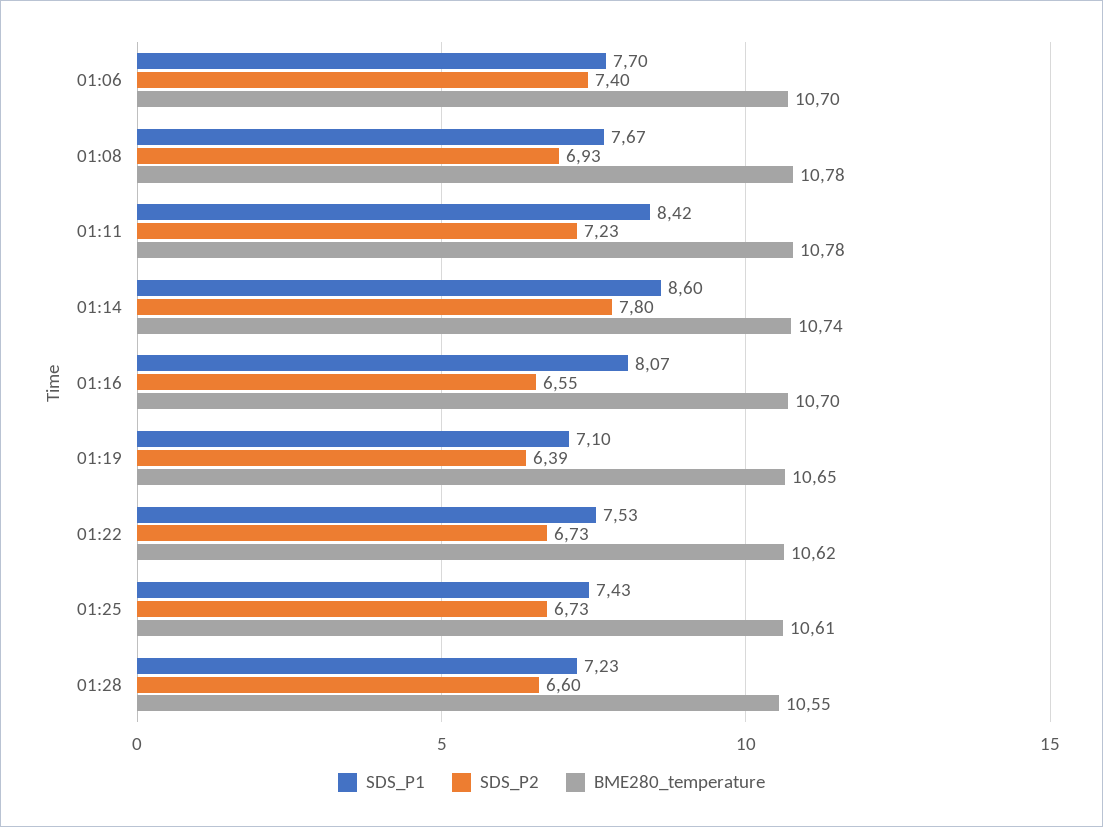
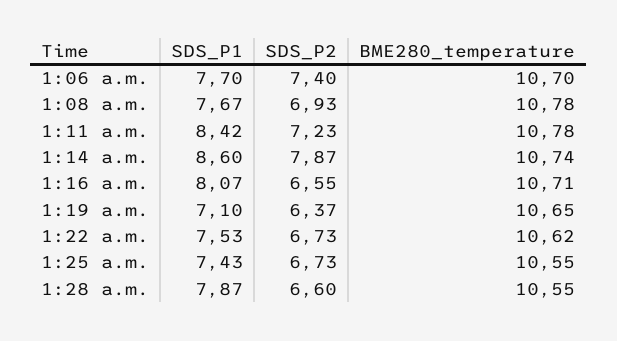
  {
    "SDS_P1": {
      "01:06": 7.7,
      "01:08": 7.67,
      "01:11": 8.42,
      "01:14": 8.6,
      "01:16": 8.07,
      "01:19": 7.1,
      "01:22": 7.53,
      "01:25": 7.43,
-     "01:28": 7.23
+     "01:28": 7.87
    },
    "SDS_P2": {
      "01:06": 7.4,
      "01:08": 6.93,
      "01:11": 7.23,
-     "01:14": 7.8,
+     "01:14": 7.87,
      "01:16": 6.55,
-     "01:19": 6.39,
+     "01:19": 6.37,
      "01:22": 6.73,
      "01:25": 6.73,
      "01:28": 6.6
    },
    "BME280_temperature": {
      "01:06": 10.7,
      "01:08": 10.78,
      "01:11": 10.78,
      "01:14": 10.74,
-     "01:16": 10.7,
+     "01:16": 10.71,
      "01:19": 10.65,
      "01:22": 10.62,
-     "01:25": 10.61,
+     "01:25": 10.55,
      "01:28": 10.55
    }
  }

